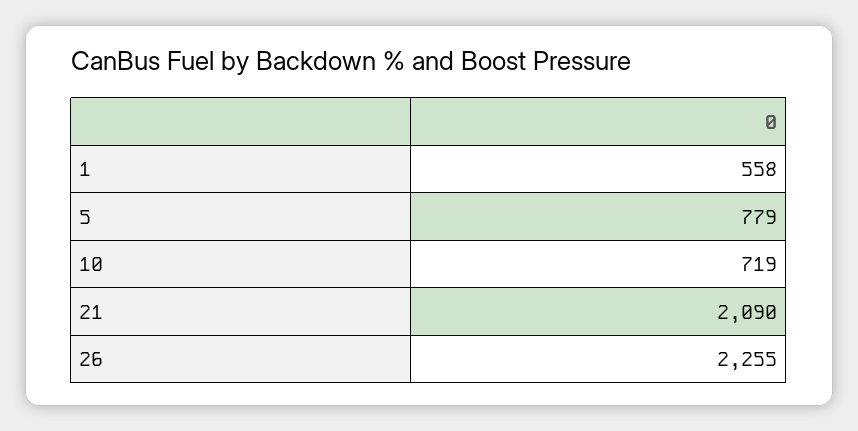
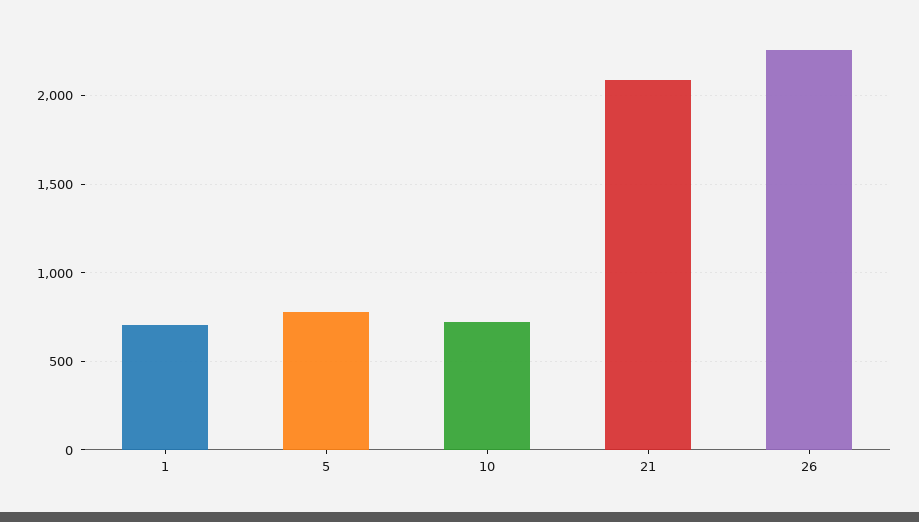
  {
-   "1": 558,
+   "1": 700,
    "5": 779,
    "10": 719,
    "21": 2090,
    "26": 2255
  }

